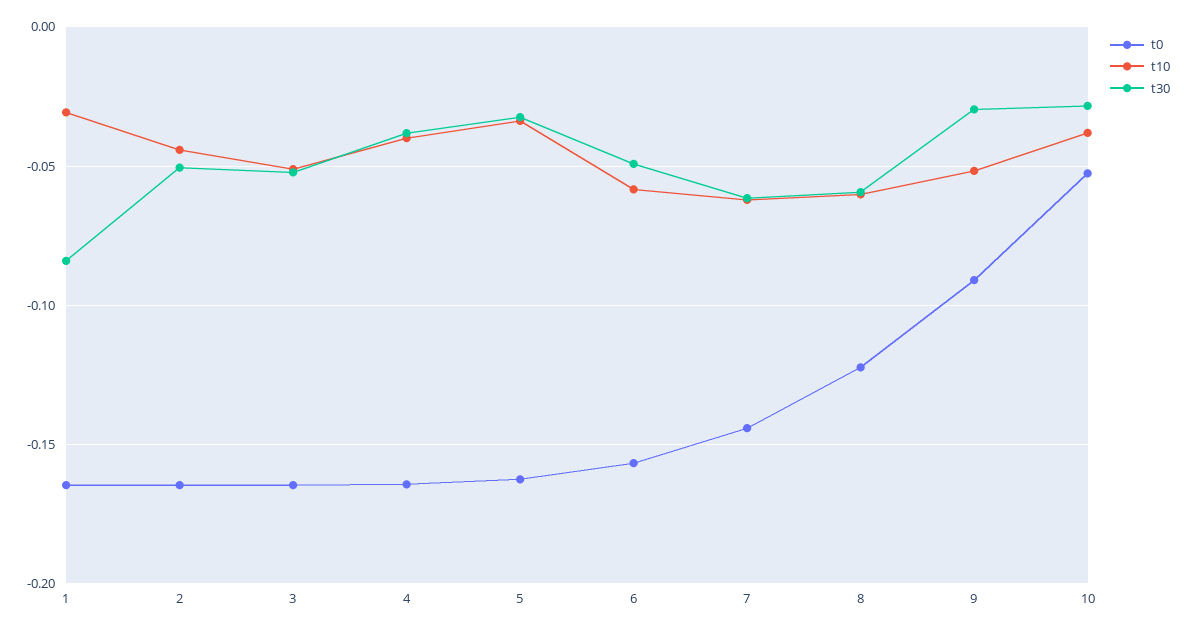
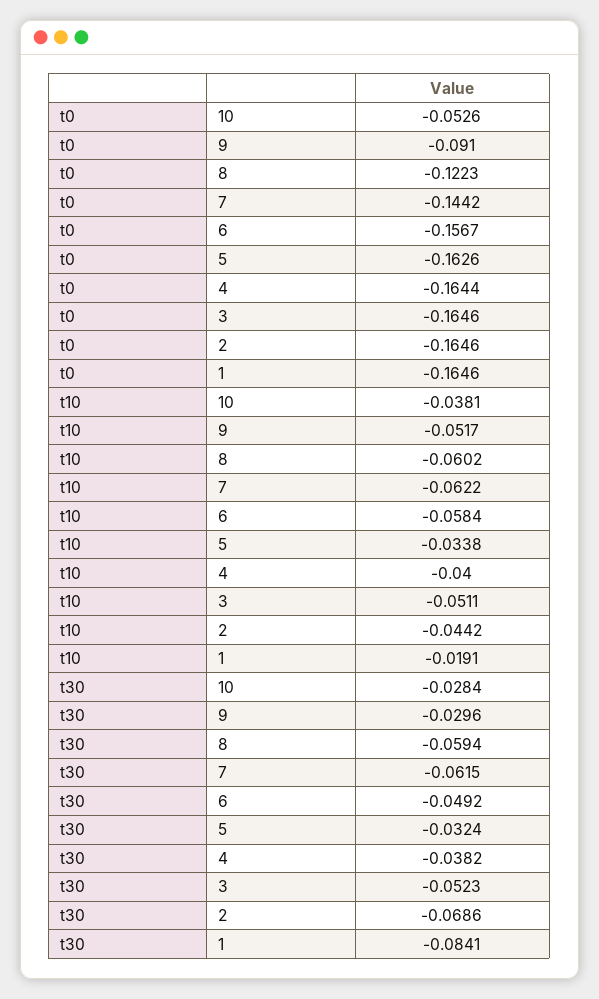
  {
    "t0": {
      "1": -0.1646,
      "2": -0.1646,
      "3": -0.1646,
      "4": -0.1644,
      "5": -0.1626,
      "6": -0.1567,
      "7": -0.1442,
      "8": -0.1223,
      "9": -0.091,
      "10": -0.0526
    },
    "t10": {
-     "1": -0.03,
+     "1": -0.0191,
      "2": -0.0442,
      "3": -0.0511,
      "4": -0.04,
      "5": -0.0338,
      "6": -0.0584,
      "7": -0.0622,
      "8": -0.0602,
      "9": -0.0517,
      "10": -0.0381
    },
    "t30": {
      "1": -0.0841,
-     "2": -0.05,
+     "2": -0.0686,
      "3": -0.0523,
      "4": -0.0382,
      "5": -0.0324,
      "6": -0.0492,
      "7": -0.0615,
      "8": -0.0594,
      "9": -0.0296,
      "10": -0.0284
    }
  }

